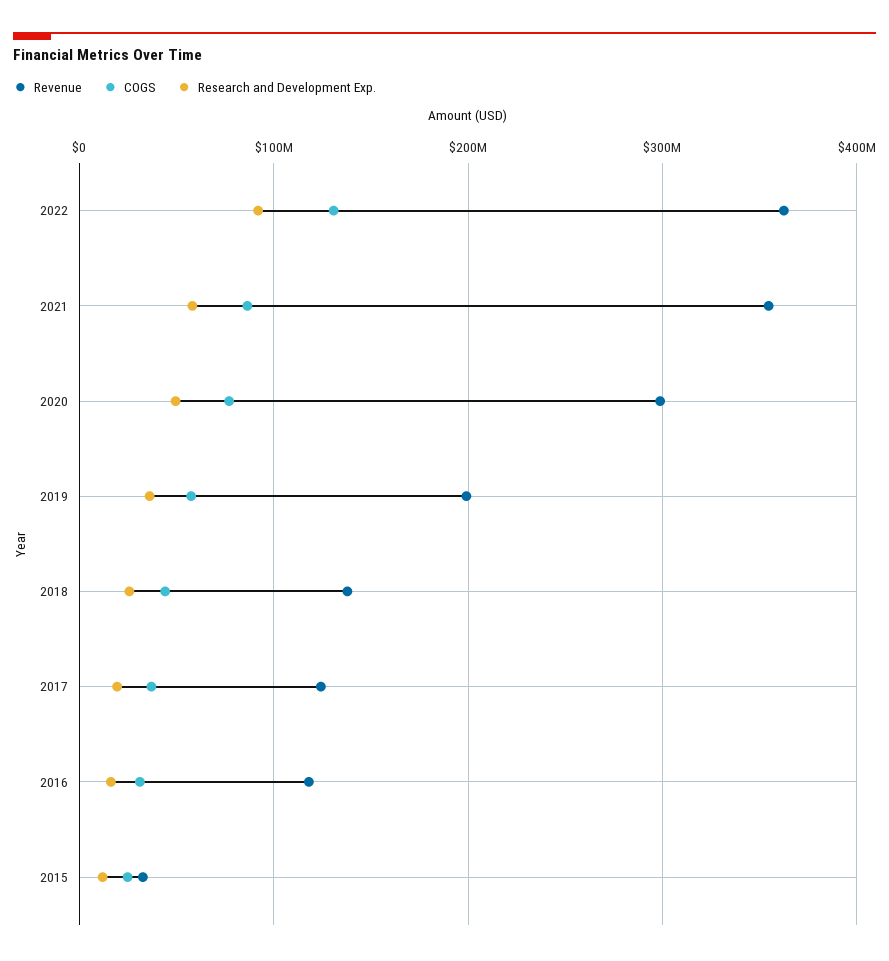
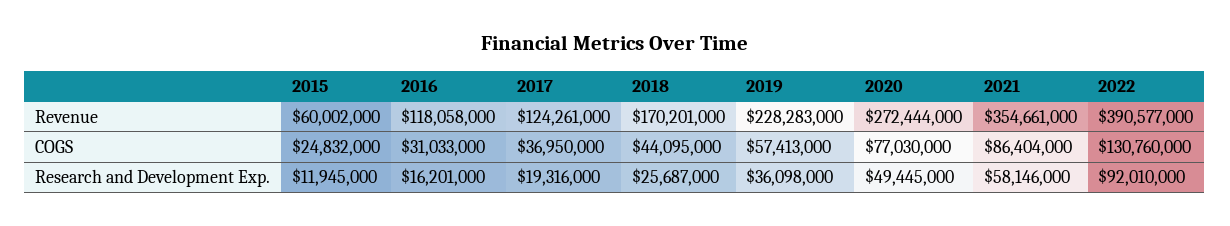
  {
    "Revenue": {
-     "2022": 360000000,
+     "2022": 390577000,
      "2021": 354661000,
-     "2020": 300000000,
+     "2020": 272444000,
-     "2019": 200000000,
+     "2019": 228283000,
-     "2018": 140000000,
+     "2018": 170201000,
      "2017": 124261000,
      "2016": 118058000,
-     "2015": 30000000
+     "2015": 60002000
    },
    "COGS": {
      "2022": 130760000,
      "2021": 86404000,
      "2020": 77030000,
      "2019": 57413000,
      "2018": 44095000,
      "2017": 36950000,
      "2016": 31033000,
      "2015": 24832000
    },
    "Research and Development Exp.": {
      "2022": 92010000,
      "2021": 58146000,
      "2020": 49445000,
      "2019": 36098000,
      "2018": 25687000,
      "2017": 19316000,
      "2016": 16201000,
      "2015": 11945000
    }
  }

